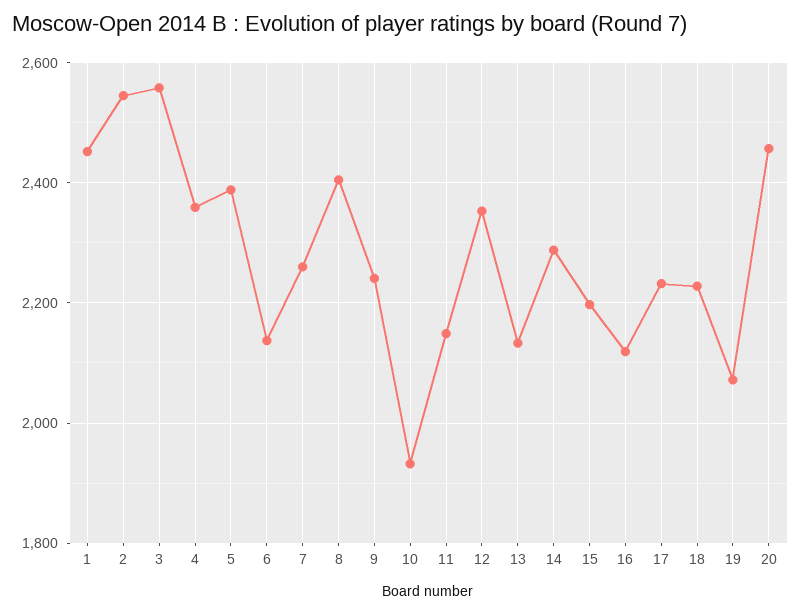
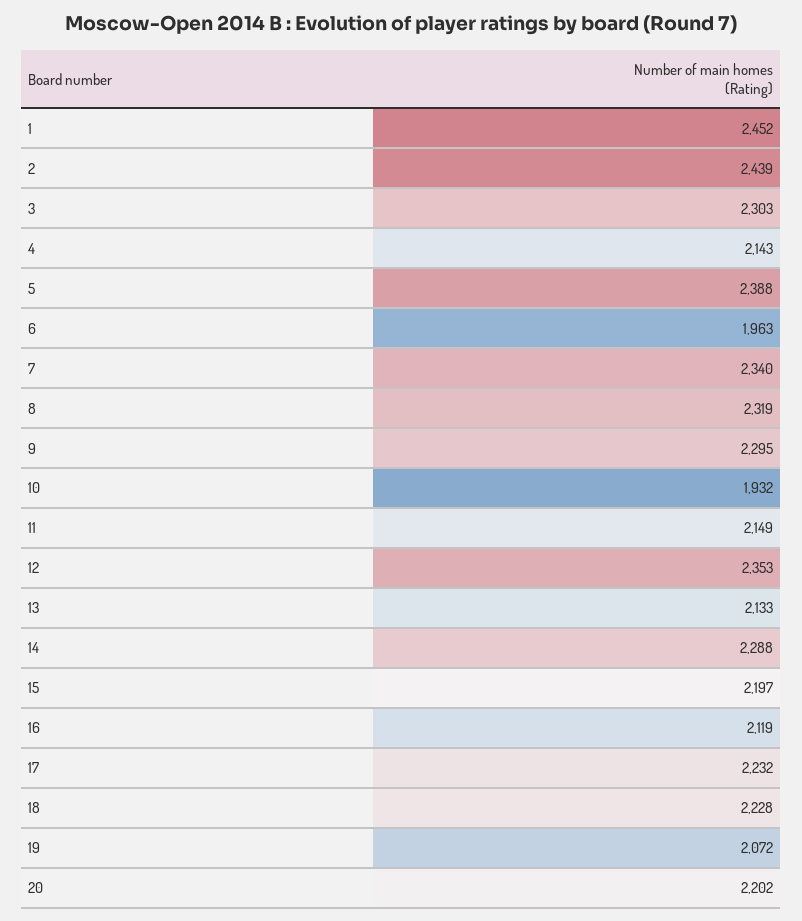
  {
    "1": 2452,
-   "2": 2540,
+   "2": 2439,
-   "3": 2560,
+   "3": 2303,
-   "4": 2360,
+   "4": 2143,
    "5": 2388,
-   "6": 2140,
+   "6": 1963,
-   "7": 2260,
+   "7": 2340,
-   "8": 2400,
+   "8": 2319,
-   "9": 2240,
+   "9": 2295,
    "10": 1932,
    "11": 2149,
    "12": 2353,
    "13": 2133,
    "14": 2288,
    "15": 2197,
    "16": 2119,
    "17": 2232,
    "18": 2228,
    "19": 2072,
-   "20": 2460
+   "20": 2202
  }

